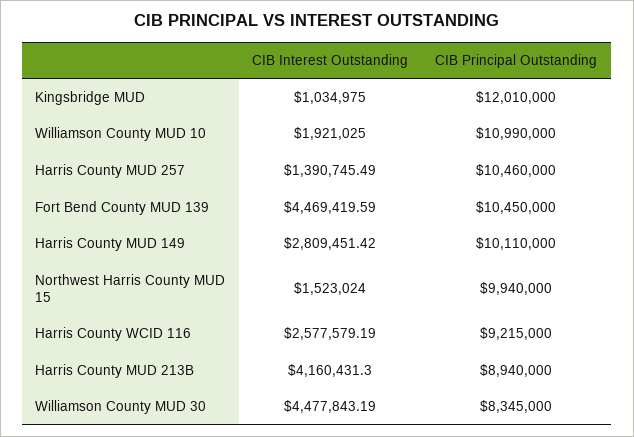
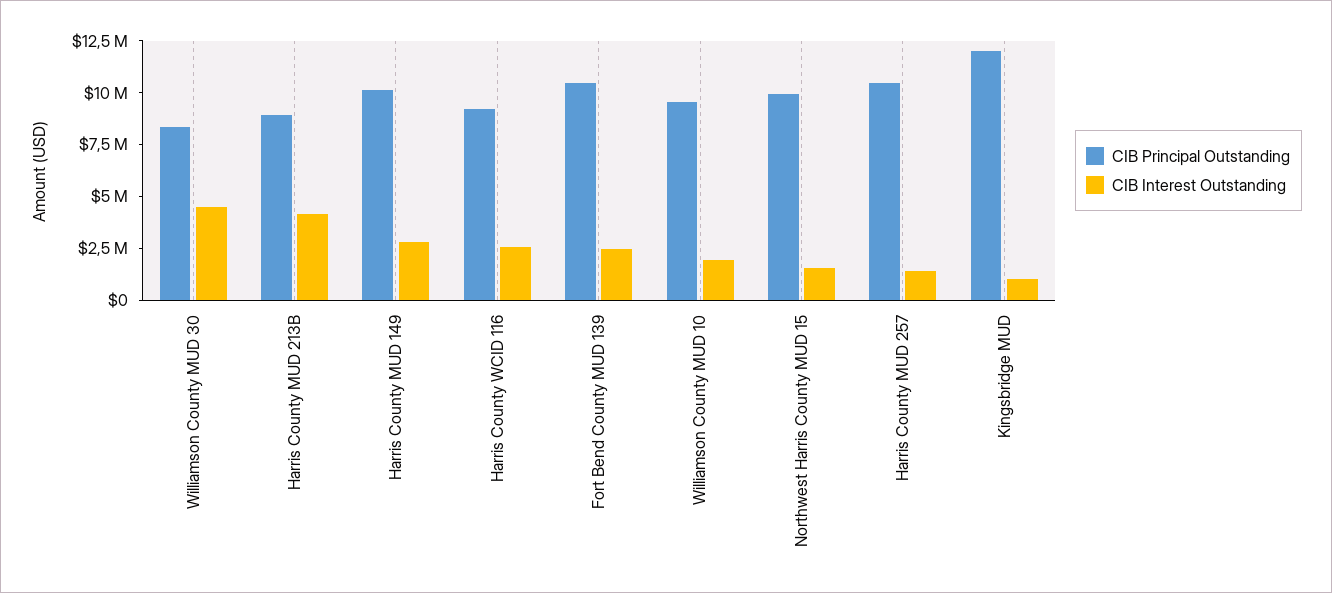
  {
    "CIB Interest Outstanding": {
      "Kingsbridge MUD": 1034975,
      "Williamson County MUD 10": 1921025,
      "Harris County MUD 257": 1390745.49,
-     "Fort Bend County MUD 139": 4469419.59,
+     "Fort Bend County MUD 139": 2500000,
      "Harris County MUD 149": 2809451.42,
      "Northwest Harris County MUD 15": 1523024,
      "Harris County WCID 116": 2577579.19,
      "Harris County MUD 213B": 4160431.3,
      "Williamson County MUD 30": 4477843.19
    },
    "CIB Principal Outstanding": {
      "Kingsbridge MUD": 12010000,
-     "Williamson County MUD 10": 10990000,
+     "Williamson County MUD 10": 9500000,
      "Harris County MUD 257": 10460000,
      "Fort Bend County MUD 139": 10450000,
      "Harris County MUD 149": 10110000,
      "Northwest Harris County MUD 15": 9940000,
      "Harris County WCID 116": 9215000,
      "Harris County MUD 213B": 8940000,
      "Williamson County MUD 30": 8345000
    }
  }

